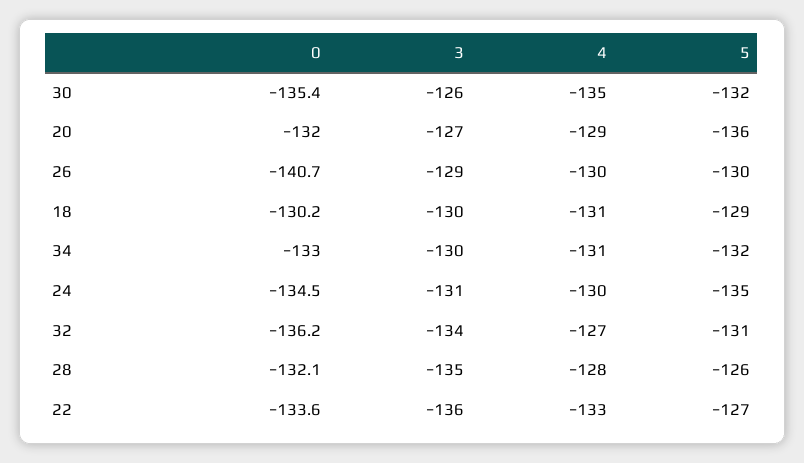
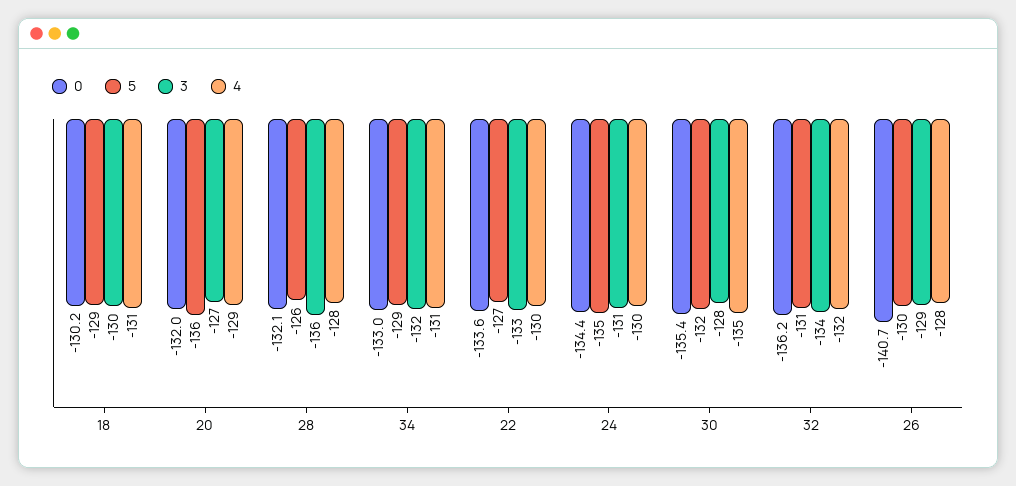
  {
    "0": {
      "30": -135.4,
      "20": -132,
      "26": -140.7,
      "18": -130.2,
      "34": -133,
-     "24": -134.5,
+     "24": -134.4,
      "32": -136.2,
      "28": -132.1,
      "22": -133.6
    },
    "3": {
-     "30": -126,
+     "30": -128,
      "20": -127,
      "26": -129,
      "18": -130,
-     "34": -130,
+     "34": -132,
      "24": -131,
      "32": -134,
-     "28": -135,
+     "28": -136,
-     "22": -136
+     "22": -133
    },
    "4": {
      "30": -135,
      "20": -129,
-     "26": -130,
+     "26": -128,
      "18": -131,
      "34": -131,
      "24": -130,
-     "32": -127,
+     "32": -132,
      "28": -128,
-     "22": -133
+     "22": -130
    },
    "5": {
      "30": -132,
      "20": -136,
      "26": -130,
      "18": -129,
-     "34": -132,
+     "34": -129,
      "24": -135,
      "32": -131,
      "28": -126,
      "22": -127
    }
  }

